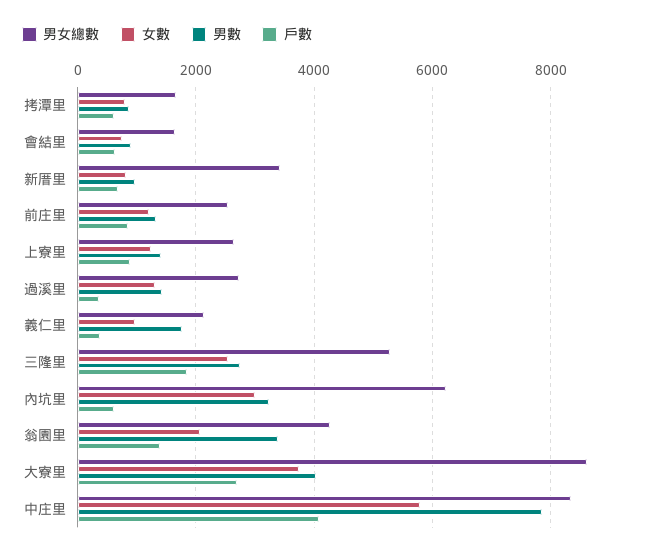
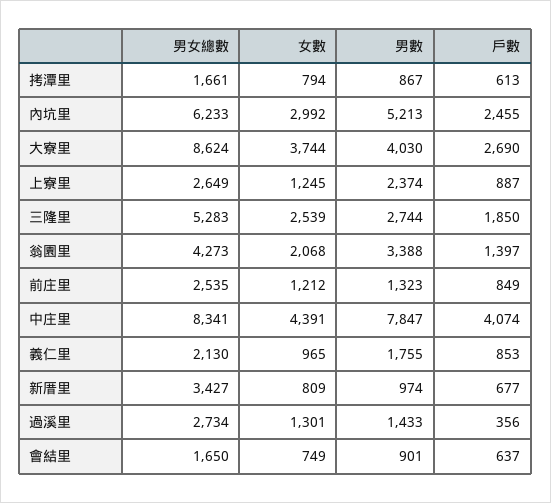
  {
    "男女總數": {
      "拷潭里": 1661,
      "會結里": 1650,
      "新厝里": 3427,
      "前庄里": 2535,
      "上寮里": 2649,
      "過溪里": 2734,
      "義仁里": 2130,
      "三隆里": 5283,
      "內坑里": 6233,
      "翁園里": 4273,
      "大寮里": 8624,
      "中庄里": 8341
    },
    "女數": {
      "拷潭里": 794,
      "會結里": 749,
      "新厝里": 809,
      "前庄里": 1212,
      "上寮里": 1245,
      "過溪里": 1301,
      "義仁里": 965,
      "三隆里": 2539,
      "內坑里": 2992,
      "翁園里": 2068,
      "大寮里": 3744,
-     "中庄里": 5800
+     "中庄里": 4391
    },
    "男數": {
      "拷潭里": 867,
      "會結里": 901,
      "新厝里": 974,
      "前庄里": 1323,
-     "上寮里": 1400,
+     "上寮里": 2374,
      "過溪里": 1433,
      "義仁里": 1755,
      "三隆里": 2744,
-     "內坑里": 3200,
+     "內坑里": 5213,
      "翁園里": 3388,
      "大寮里": 4030,
      "中庄里": 7847
    },
    "戶數": {
      "拷潭里": 613,
      "會結里": 637,
      "新厝里": 677,
      "前庄里": 849,
      "上寮里": 887,
      "過溪里": 356,
-     "義仁里": 400,
+     "義仁里": 853,
      "三隆里": 1850,
-     "內坑里": 600,
+     "內坑里": 2455,
      "翁園里": 1397,
      "大寮里": 2690,
      "中庄里": 4074
    }
  }

